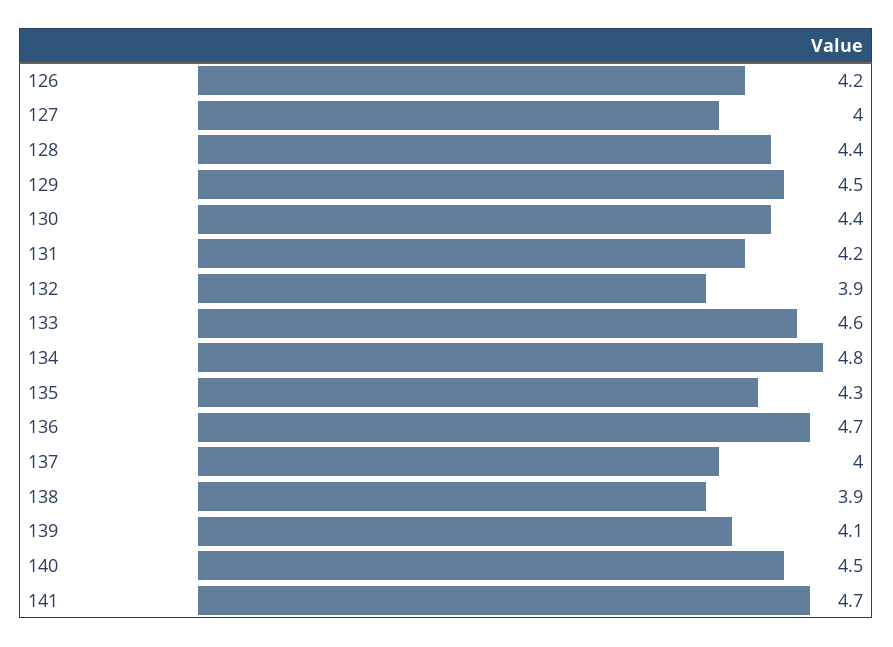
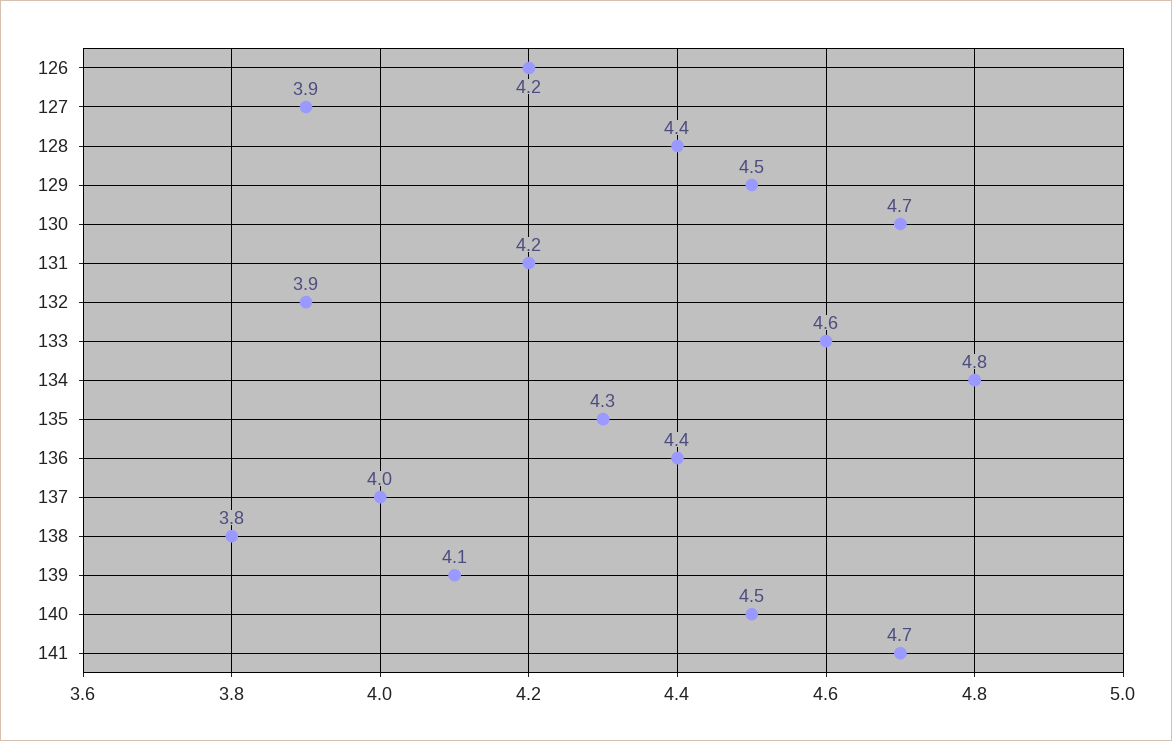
  {
    "126": 4.2,
-   "127": 4,
+   "127": 3.9,
    "128": 4.4,
    "129": 4.5,
-   "130": 4.4,
+   "130": 4.7,
    "131": 4.2,
    "132": 3.9,
    "133": 4.6,
    "134": 4.8,
    "135": 4.3,
-   "136": 4.7,
+   "136": 4.4,
    "137": 4,
-   "138": 3.9,
+   "138": 3.8,
    "139": 4.1,
    "140": 4.5,
    "141": 4.7
  }

